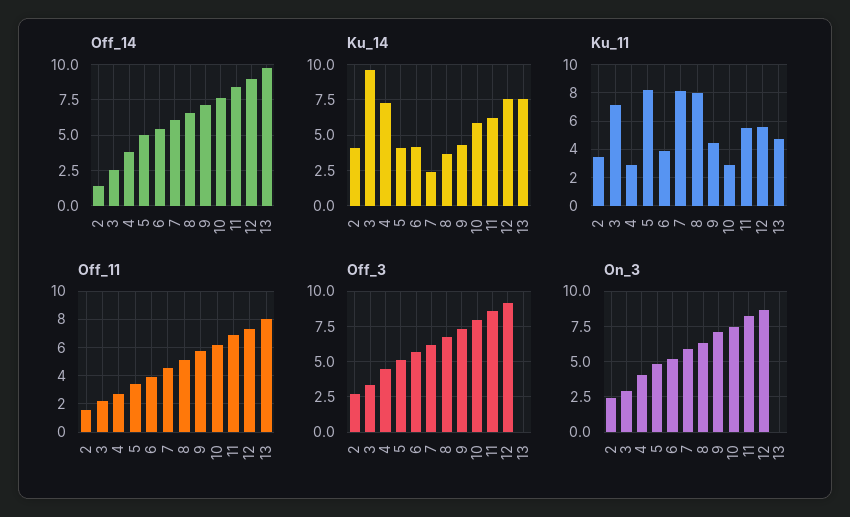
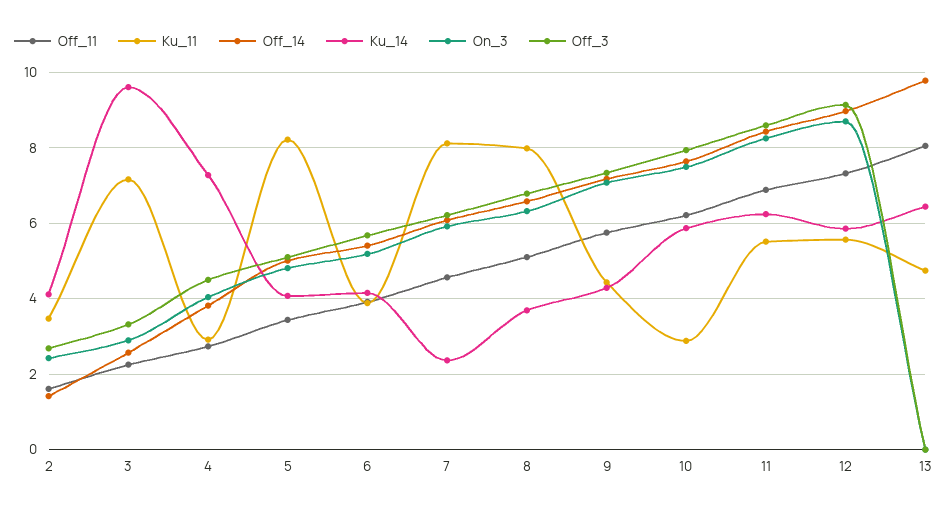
  {
    "Off_14": {
      "2": 1.4,
      "3": 2.6,
      "4": 3.8,
      "5": 5,
      "6": 5.4,
      "7": 6,
      "8": 6.6,
      "9": 7.2,
      "10": 7.6,
      "11": 8.4,
      "12": 9,
      "13": 9.8
    },
    "Ku_14": {
      "2": 4.2,
      "3": 9.6,
      "4": 7.2,
      "5": 4,
      "6": 4.2,
      "7": 2.4,
      "8": 3.6,
      "9": 4.2,
      "10": 5.8,
      "11": 6.2,
-     "12": 7.5,
+     "12": 5.8,
-     "13": 7.5
+     "13": 6.4
    },
    "Ku_11": {
      "2": 3.4,
      "3": 7.2,
      "4": 3,
      "5": 8.2,
      "6": 3.8,
      "7": 8.2,
      "8": 8,
      "9": 4.4,
      "10": 2.8,
      "11": 5.6,
      "12": 5.6,
      "13": 4.8
    },
    "Off_11": {
      "2": 1.6,
      "3": 2.2,
      "4": 2.8,
      "5": 3.4,
      "6": 4,
      "7": 4.6,
      "8": 5.2,
      "9": 5.8,
      "10": 6.2,
      "11": 6.8,
      "12": 7.4,
      "13": 8
    },
    "Off_3": {
      "2": 2.6,
      "3": 3.4,
      "4": 4.4,
      "5": 5,
      "6": 5.6,
      "7": 6.2,
      "8": 6.8,
      "9": 7.4,
      "10": 8,
      "11": 8.6,
      "12": 9.2,
      "13": 0
    },
    "On_3": {
      "2": 2.4,
      "3": 2.8,
      "4": 4,
      "5": 4.8,
      "6": 5.2,
      "7": 6,
      "8": 6.4,
      "9": 7,
      "10": 7.4,
      "11": 8.2,
      "12": 8.6,
      "13": 0
    }
  }

